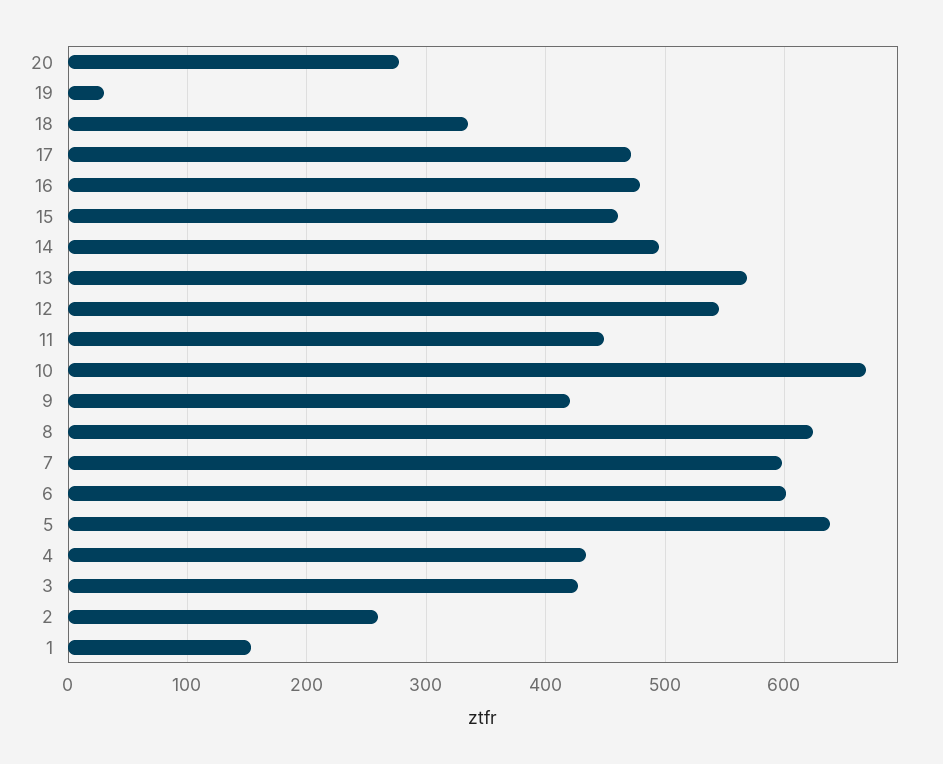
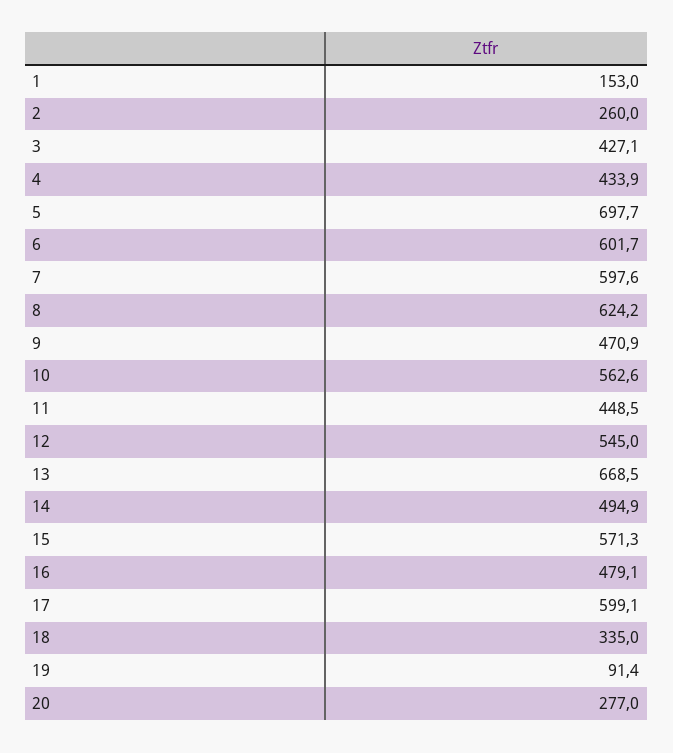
  {
    "20": 277,
-   "19": 30,
+   "19": 91.4,
    "18": 335,
-   "17": 470,
+   "17": 599.1,
    "16": 479.1,
-   "15": 460,
+   "15": 571.3,
    "14": 494.9,
-   "13": 570,
+   "13": 668.5,
    "12": 545,
    "11": 448.5,
-   "10": 670,
+   "10": 562.6,
-   "9": 420,
+   "9": 470.9,
    "8": 624.2,
    "7": 597.6,
    "6": 601.7,
-   "5": 640,
+   "5": 697.7,
    "4": 433.9,
    "3": 427.1,
    "2": 260,
    "1": 153
  }

